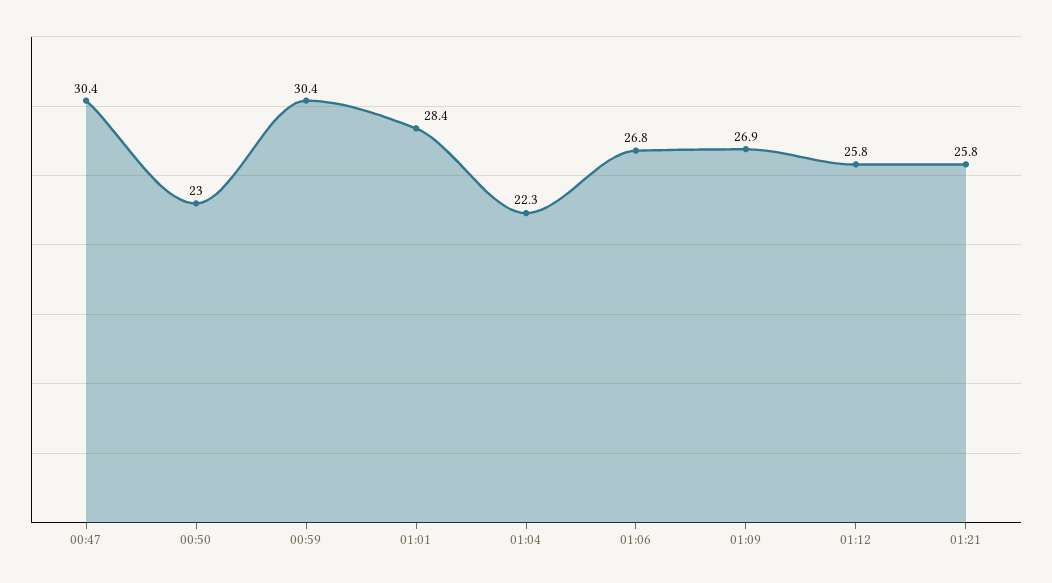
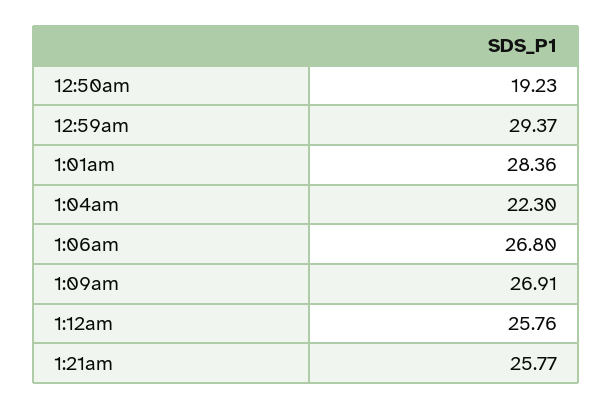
  {
-   "00:47": 30.4,
-   "00:50": 23,
+   "00:50": 19.23,
-   "00:59": 30.4,
+   "00:59": 29.37,
    "01:01": 28.36,
    "01:04": 22.3,
    "01:06": 26.8,
    "01:09": 26.91,
    "01:12": 25.76,
    "01:21": 25.77
  }

